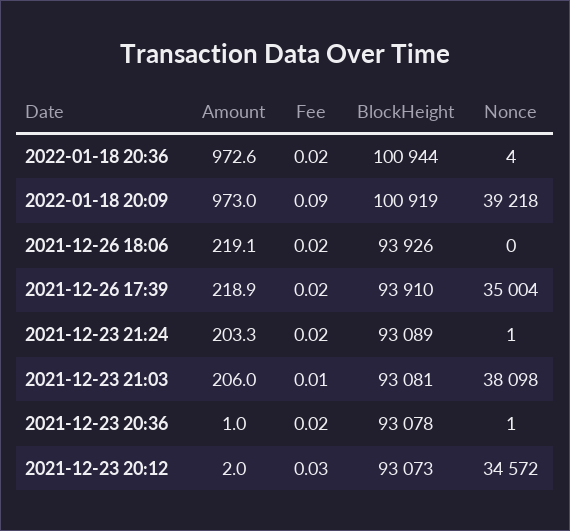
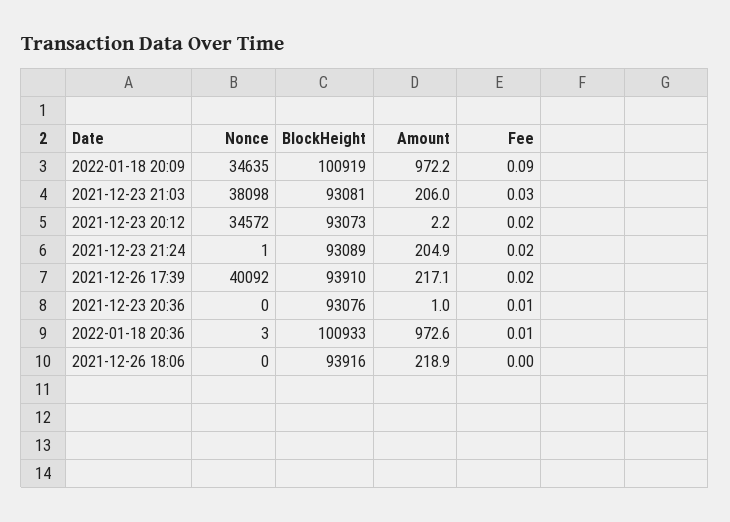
  {
    "Amount": {
      "2022-01-18 20:36": 972.6,
-     "2022-01-18 20:09": 973,
+     "2022-01-18 20:09": 972.2,
-     "2021-12-26 18:06": 219.1,
+     "2021-12-26 18:06": 218.9,
-     "2021-12-26 17:39": 218.9,
+     "2021-12-26 17:39": 217.1,
-     "2021-12-23 21:24": 203.3,
+     "2021-12-23 21:24": 204.9,
      "2021-12-23 21:03": 206,
      "2021-12-23 20:36": 1,
-     "2021-12-23 20:12": 2
+     "2021-12-23 20:12": 2.2
    },
    "Fee": {
-     "2022-01-18 20:36": 0.02,
+     "2022-01-18 20:36": 0.01,
      "2022-01-18 20:09": 0.09,
-     "2021-12-26 18:06": 0.02,
+     "2021-12-26 18:06": 0,
      "2021-12-26 17:39": 0.02,
      "2021-12-23 21:24": 0.02,
-     "2021-12-23 21:03": 0.01,
+     "2021-12-23 21:03": 0.03,
-     "2021-12-23 20:36": 0.02,
+     "2021-12-23 20:36": 0.01,
-     "2021-12-23 20:12": 0.03
+     "2021-12-23 20:12": 0.02
    },
    "BlockHeight": {
-     "2022-01-18 20:36": 100944,
+     "2022-01-18 20:36": 100933,
      "2022-01-18 20:09": 100919,
-     "2021-12-26 18:06": 93926,
+     "2021-12-26 18:06": 93916,
      "2021-12-26 17:39": 93910,
      "2021-12-23 21:24": 93089,
      "2021-12-23 21:03": 93081,
-     "2021-12-23 20:36": 93078,
+     "2021-12-23 20:36": 93076,
      "2021-12-23 20:12": 93073
    },
    "Nonce": {
-     "2022-01-18 20:36": 4,
+     "2022-01-18 20:36": 3,
-     "2022-01-18 20:09": 39218,
+     "2022-01-18 20:09": 34635,
      "2021-12-26 18:06": 0,
-     "2021-12-26 17:39": 35004,
+     "2021-12-26 17:39": 40092,
      "2021-12-23 21:24": 1,
      "2021-12-23 21:03": 38098,
-     "2021-12-23 20:36": 1,
+     "2021-12-23 20:36": 0,
      "2021-12-23 20:12": 34572
    }
  }

